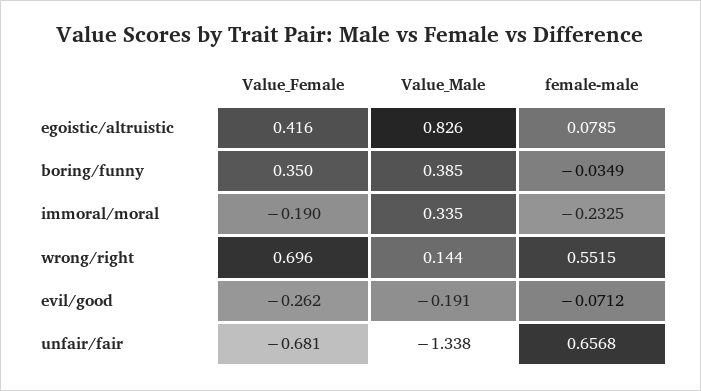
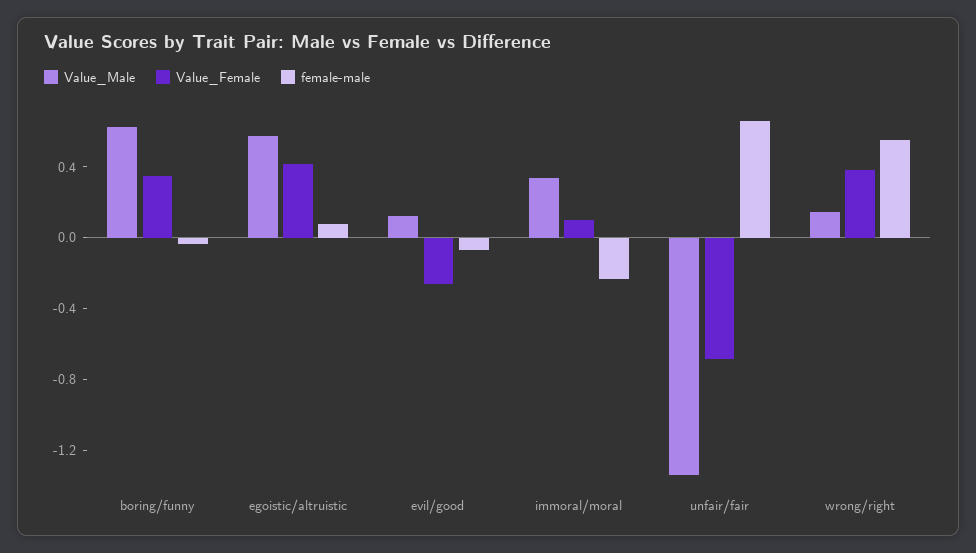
  {
    "Value_Female": {
      "egoistic/altruistic": 0.416,
      "boring/funny": 0.35,
-     "immoral/moral": -0.19,
+     "immoral/moral": 0.1,
-     "wrong/right": 0.696,
+     "wrong/right": 0.4,
      "evil/good": -0.262,
      "unfair/fair": -0.681
    },
    "Value_Male": {
-     "egoistic/altruistic": 0.826,
+     "egoistic/altruistic": 0.6,
-     "boring/funny": 0.385,
+     "boring/funny": 0.6,
      "immoral/moral": 0.335,
      "wrong/right": 0.144,
-     "evil/good": -0.191,
+     "evil/good": 0.1,
      "unfair/fair": -1.338
    },
    "female-male": {
      "egoistic/altruistic": 0.0785,
      "boring/funny": -0.0349,
      "immoral/moral": -0.2325,
      "wrong/right": 0.5515,
      "evil/good": -0.0712,
      "unfair/fair": 0.6568
    }
  }

